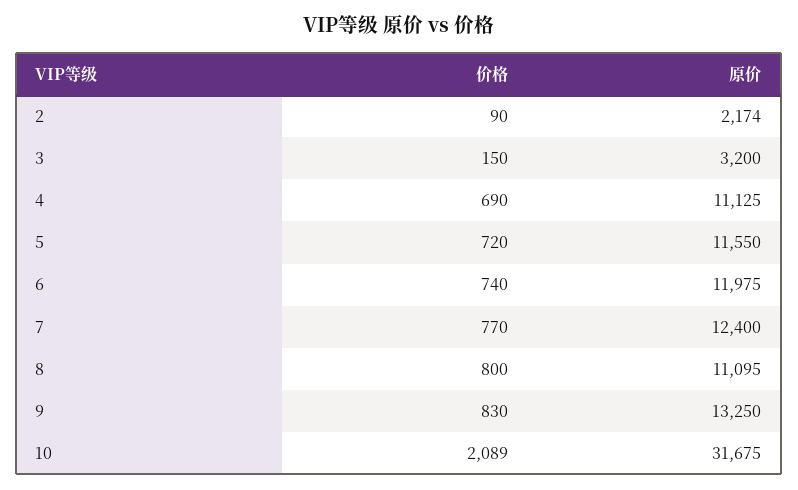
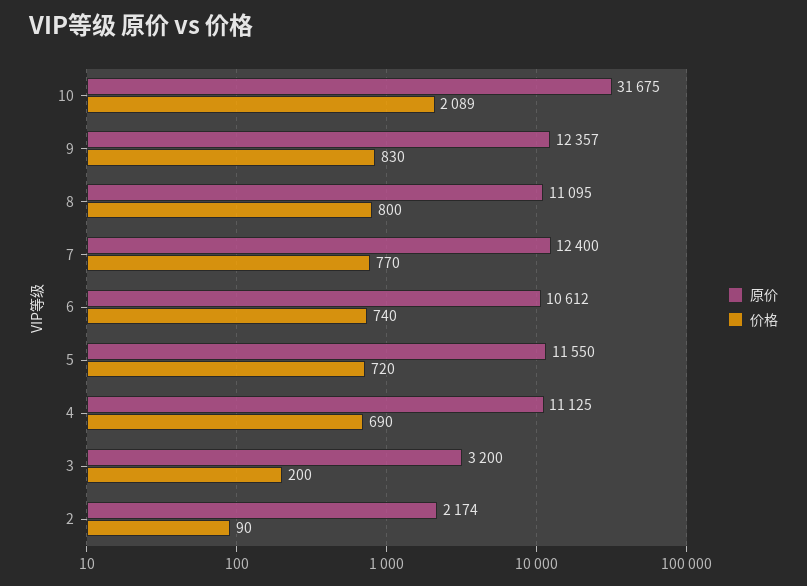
  {
    "价格": {
      "2": 90,
-     "3": 150,
+     "3": 200,
      "4": 690,
      "5": 720,
      "6": 740,
      "7": 770,
      "8": 800,
      "9": 830,
      "10": 2089
    },
    "原价": {
      "2": 2174,
      "3": 3200,
      "4": 11125,
      "5": 11550,
-     "6": 11975,
+     "6": 10612,
      "7": 12400,
      "8": 11095,
-     "9": 13250,
+     "9": 12357,
      "10": 31675
    }
  }

